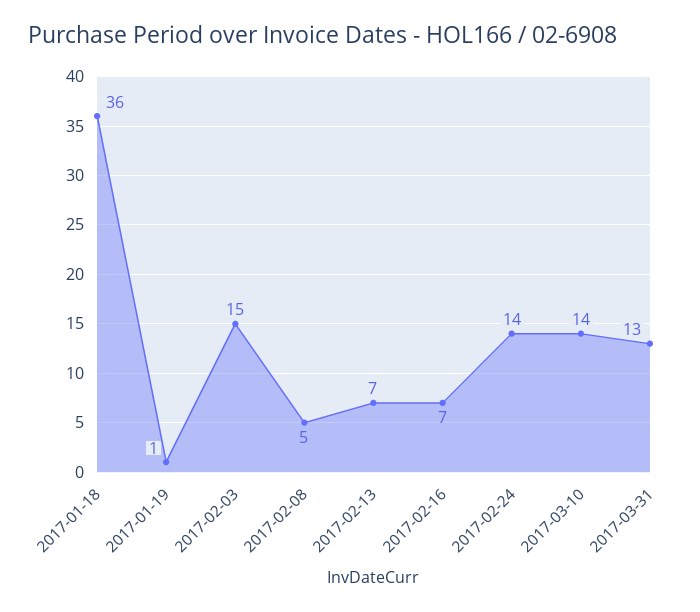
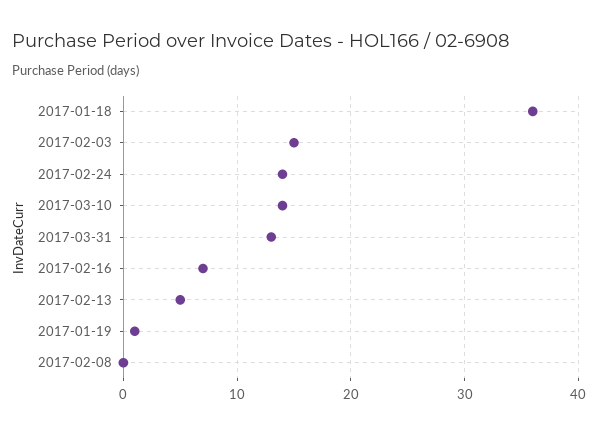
  {
    "2017-01-18": 36,
    "2017-01-19": 1,
    "2017-02-03": 15,
-   "2017-02-08": 5,
+   "2017-02-08": 0,
-   "2017-02-13": 7,
+   "2017-02-13": 5,
    "2017-02-16": 7,
    "2017-02-24": 14,
    "2017-03-10": 14,
    "2017-03-31": 13
  }

